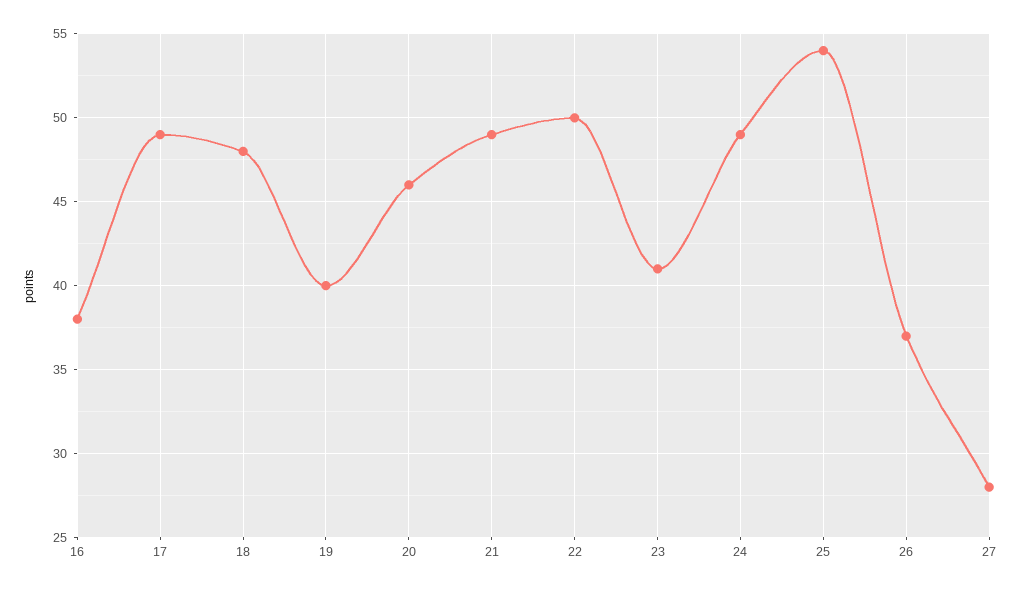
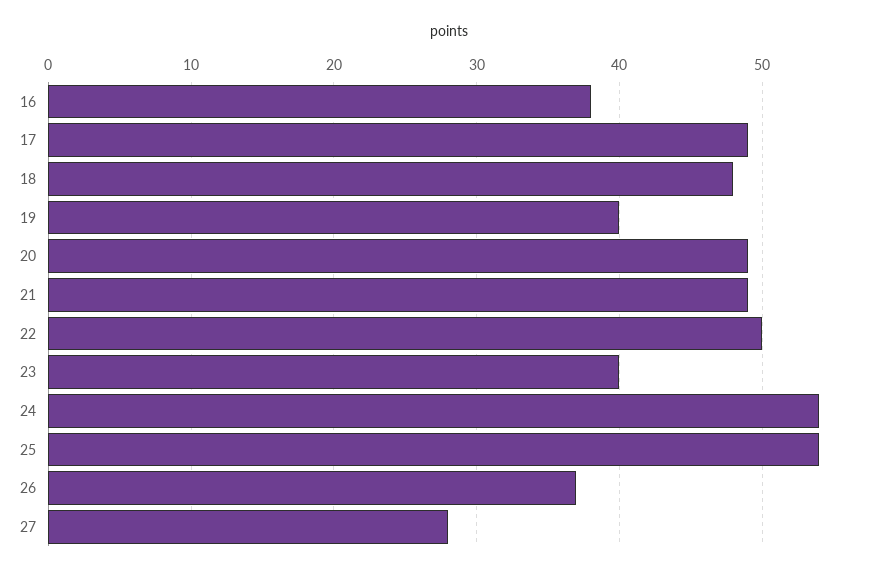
  {
    "16": 38,
    "17": 49,
    "18": 48,
    "19": 40,
-   "20": 46,
+   "20": 49,
    "21": 49,
    "22": 50,
-   "23": 41,
+   "23": 40,
-   "24": 49,
+   "24": 54,
    "25": 54,
    "26": 37,
    "27": 28
  }

